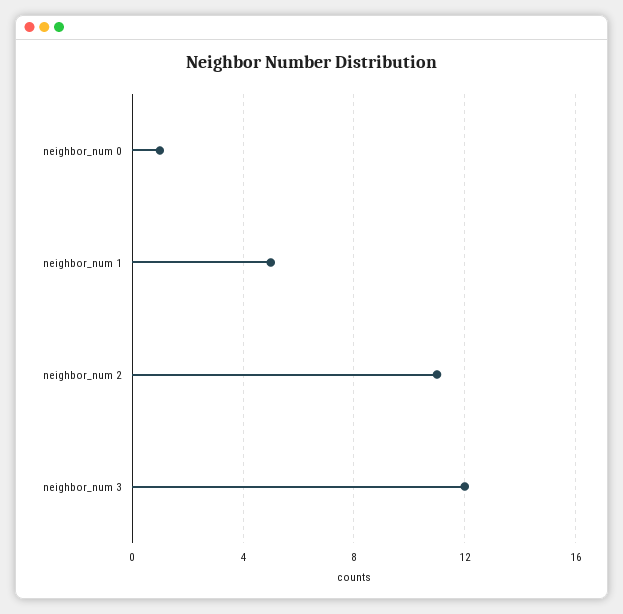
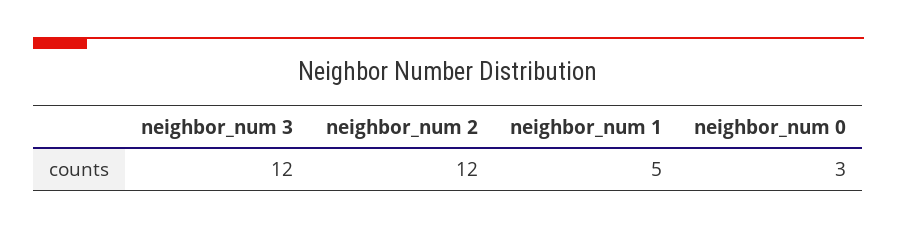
  {
-   "neighbor_num 0": 1,
+   "neighbor_num 0": 3,
    "neighbor_num 1": 5,
-   "neighbor_num 2": 11,
+   "neighbor_num 2": 12,
    "neighbor_num 3": 12
  }

